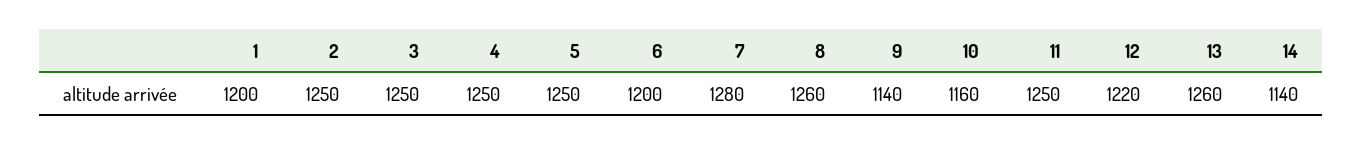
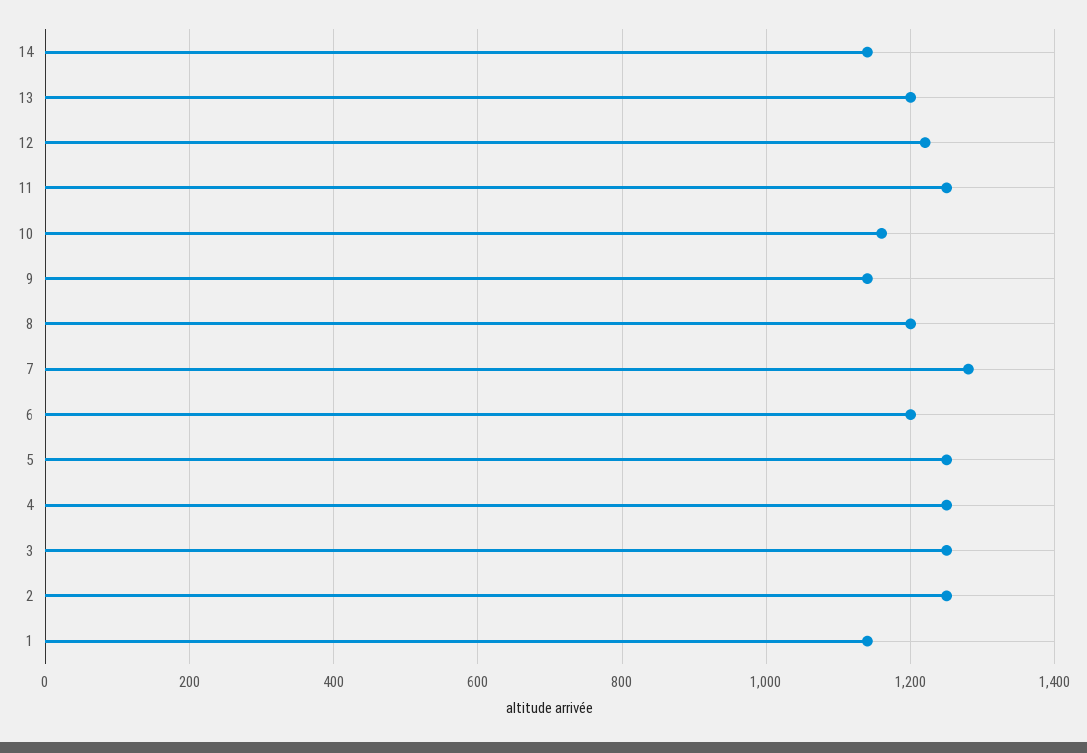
  {
-   "1": 1200,
+   "1": 1140,
    "2": 1250,
    "3": 1250,
    "4": 1250,
    "5": 1250,
    "6": 1200,
    "7": 1280,
-   "8": 1260,
+   "8": 1200,
    "9": 1140,
    "10": 1160,
    "11": 1250,
    "12": 1220,
-   "13": 1260,
+   "13": 1200,
    "14": 1140
  }

